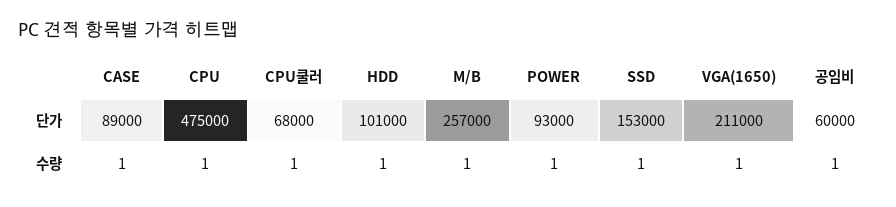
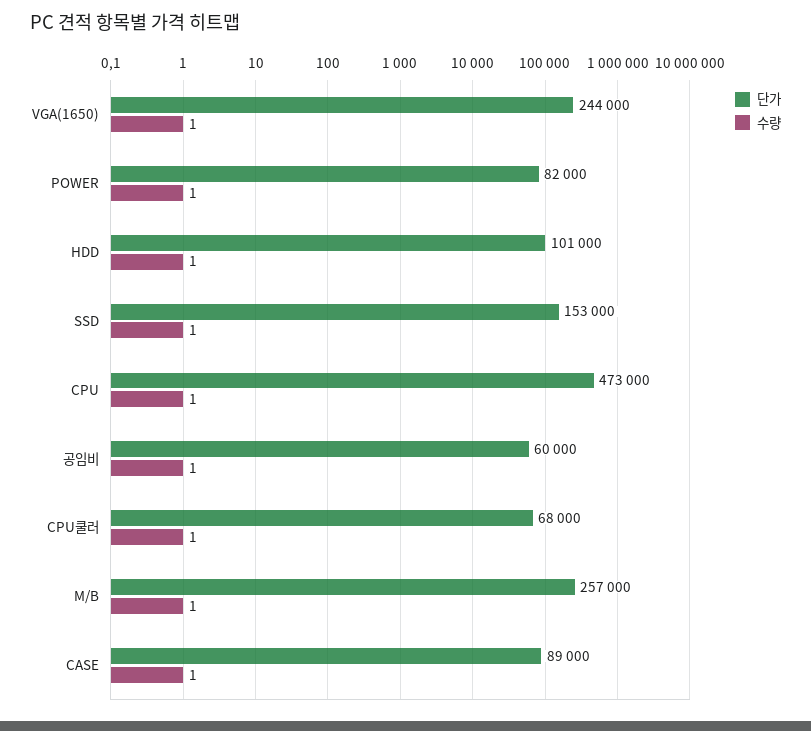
  {
    "단가": {
      "CASE": 89000,
-     "CPU": 475000,
+     "CPU": 473000,
      "CPU쿨러": 68000,
      "HDD": 101000,
      "M/B": 257000,
-     "POWER": 93000,
+     "POWER": 82000,
      "SSD": 153000,
-     "VGA(1650)": 211000,
+     "VGA(1650)": 244000,
      "공임비": 60000
    },
    "수량": {
      "CASE": 1,
      "CPU": 1,
      "CPU쿨러": 1,
      "HDD": 1,
      "M/B": 1,
      "POWER": 1,
      "SSD": 1,
      "VGA(1650)": 1,
      "공임비": 1
    }
  }

